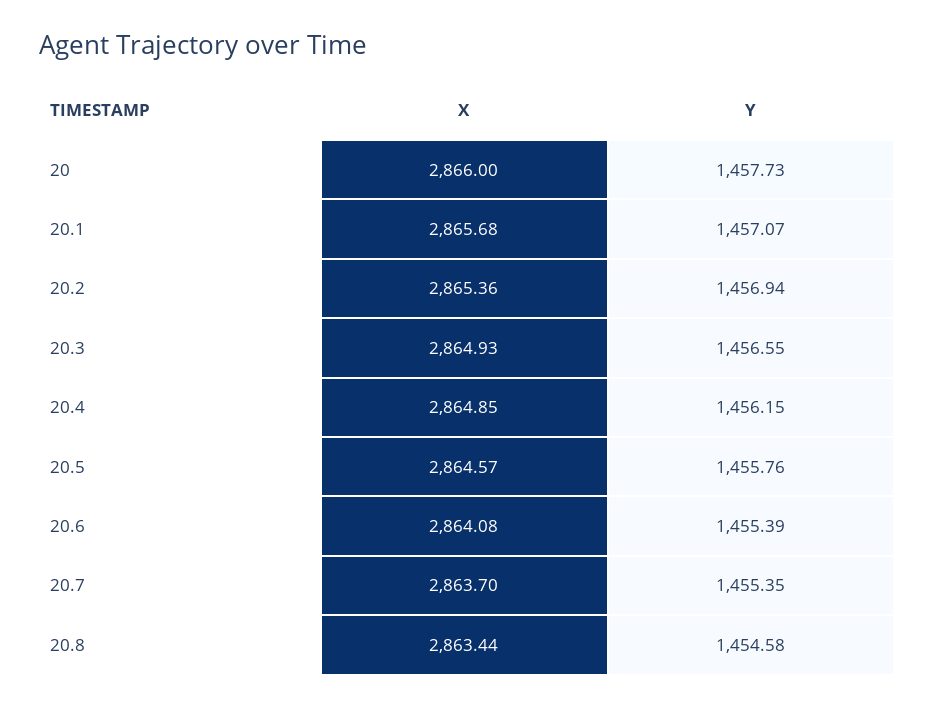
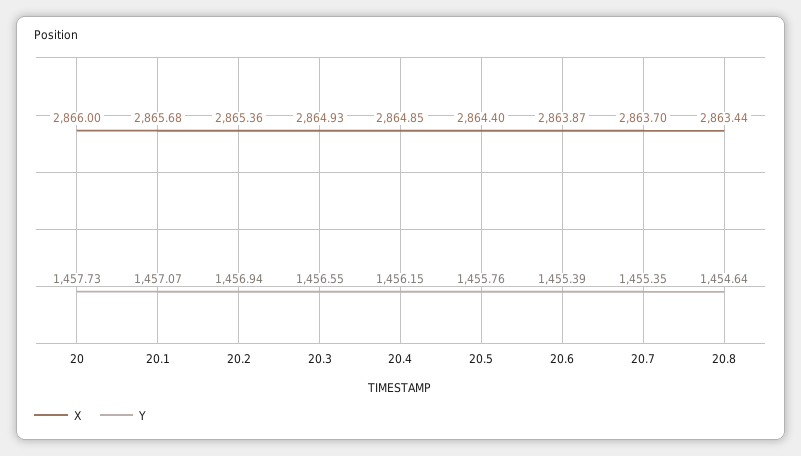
  {
    "X": {
      "20": 2866,
      "20.1": 2865.68,
      "20.2": 2865.36,
      "20.3": 2864.93,
      "20.4": 2864.85,
-     "20.5": 2864.57,
+     "20.5": 2864.4,
-     "20.6": 2864.08,
+     "20.6": 2863.87,
      "20.7": 2863.7,
      "20.8": 2863.44
    },
    "Y": {
      "20": 1457.73,
      "20.1": 1457.07,
      "20.2": 1456.94,
      "20.3": 1456.55,
      "20.4": 1456.15,
      "20.5": 1455.76,
      "20.6": 1455.39,
      "20.7": 1455.35,
-     "20.8": 1454.58
+     "20.8": 1454.64
    }
  }

